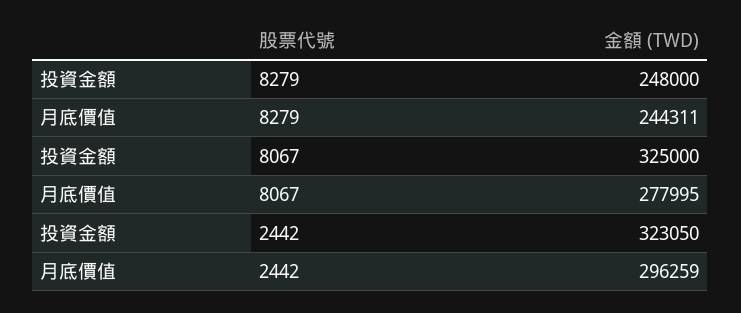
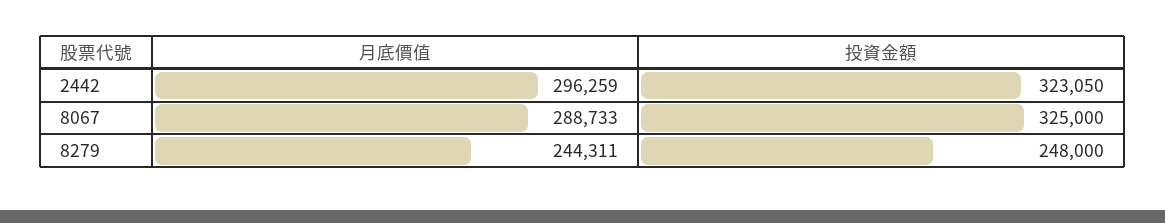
  {
    "投資金額": {
      "8279": 248000,
      "8067": 325000,
      "2442": 323050
    },
    "月底價值": {
      "8279": 244311,
-     "8067": 277995,
+     "8067": 288733,
      "2442": 296259
    }
  }

